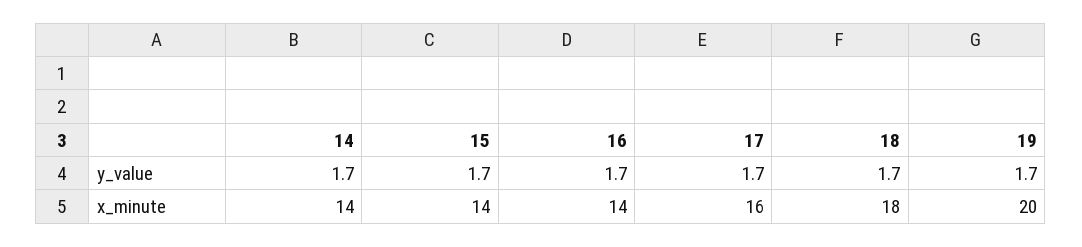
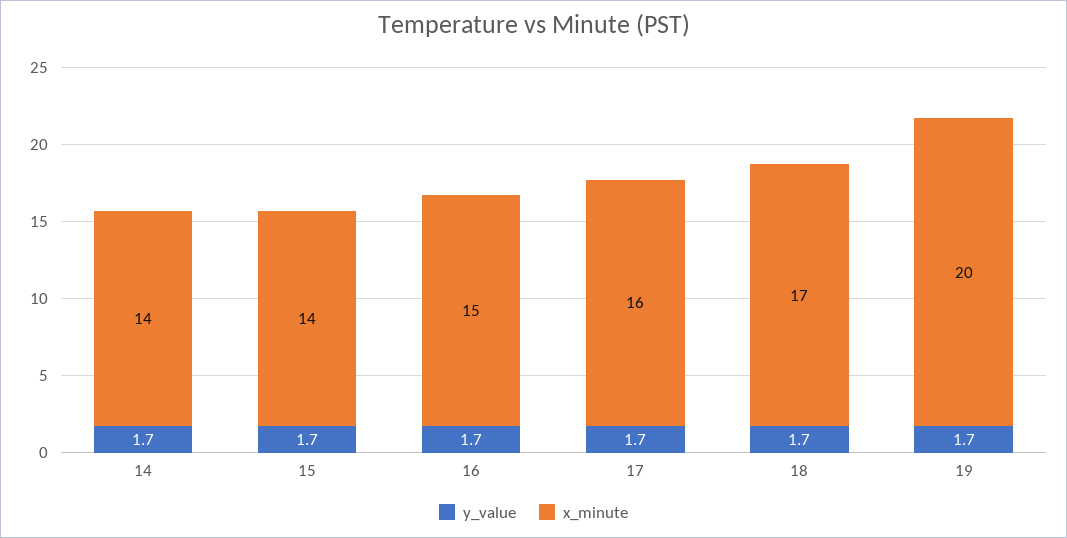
  {
    "y_value": {
      "14": 1.7,
      "15": 1.7,
      "16": 1.7,
      "17": 1.7,
      "18": 1.7,
      "19": 1.7
    },
    "x_minute": {
      "14": 14,
      "15": 14,
-     "16": 14,
+     "16": 15,
      "17": 16,
-     "18": 18,
+     "18": 17,
      "19": 20
    }
  }

